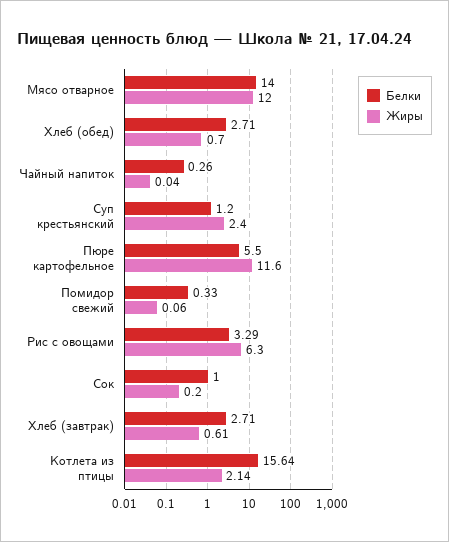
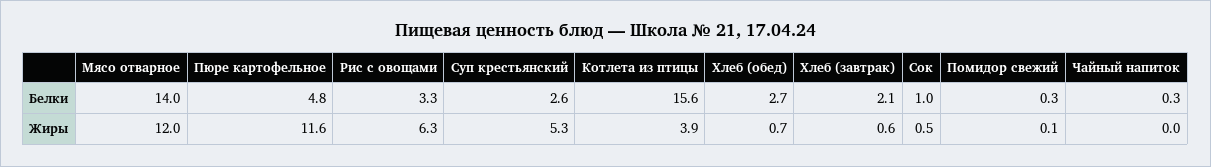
  {
    "Белки": {
      "Мясо отварное": 14,
      "Хлеб (обед)": 2.71,
      "Чайный напиток": 0.26,
-     "Суп крестьянский": 1.2,
+     "Суп крестьянский": 2.6,
-     "Пюре картофельное": 5.5,
+     "Пюре картофельное": 4.8,
      "Помидор свежий": 0.33,
      "Рис с овощами": 3.29,
      "Сок": 1,
-     "Хлеб (завтрак)": 2.71,
+     "Хлеб (завтрак)": 2.1,
      "Котлета из птицы": 15.64
    },
    "Жиры": {
      "Мясо отварное": 12,
      "Хлеб (обед)": 0.7,
      "Чайный напиток": 0.04,
-     "Суп крестьянский": 2.4,
+     "Суп крестьянский": 5.3,
      "Пюре картофельное": 11.6,
      "Помидор свежий": 0.06,
      "Рис с овощами": 6.3,
-     "Сок": 0.2,
+     "Сок": 0.5,
      "Хлеб (завтрак)": 0.61,
-     "Котлета из птицы": 2.14
+     "Котлета из птицы": 3.9
    }
  }

